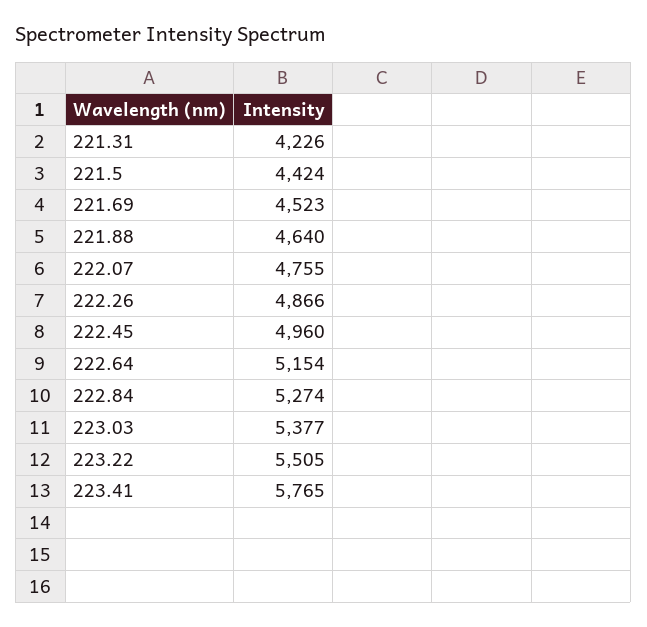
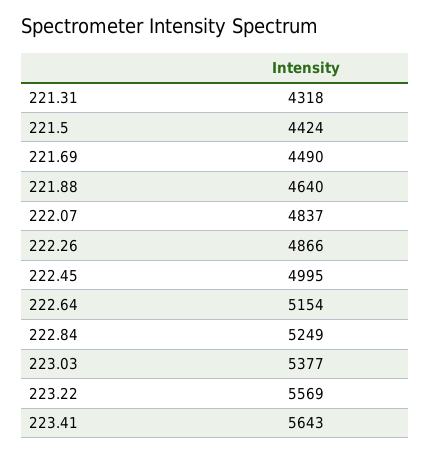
  {
-   "221.31": 4226,
+   "221.31": 4318,
    "221.5": 4424,
-   "221.69": 4523,
+   "221.69": 4490,
    "221.88": 4640,
-   "222.07": 4755,
+   "222.07": 4837,
    "222.26": 4866,
-   "222.45": 4960,
+   "222.45": 4995,
    "222.64": 5154,
-   "222.84": 5274,
+   "222.84": 5249,
    "223.03": 5377,
-   "223.22": 5505,
+   "223.22": 5569,
-   "223.41": 5765
+   "223.41": 5643
  }

